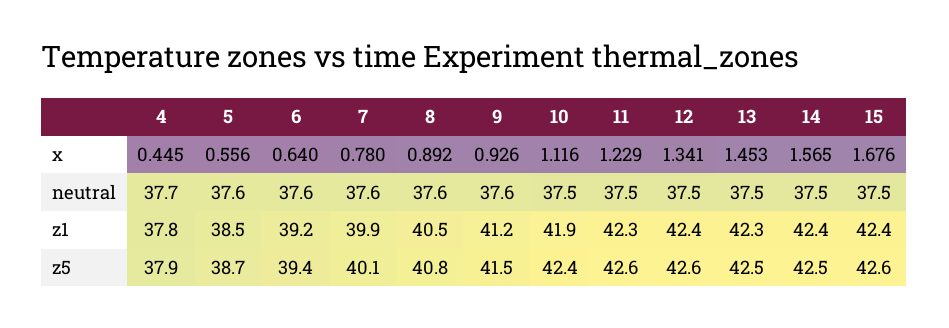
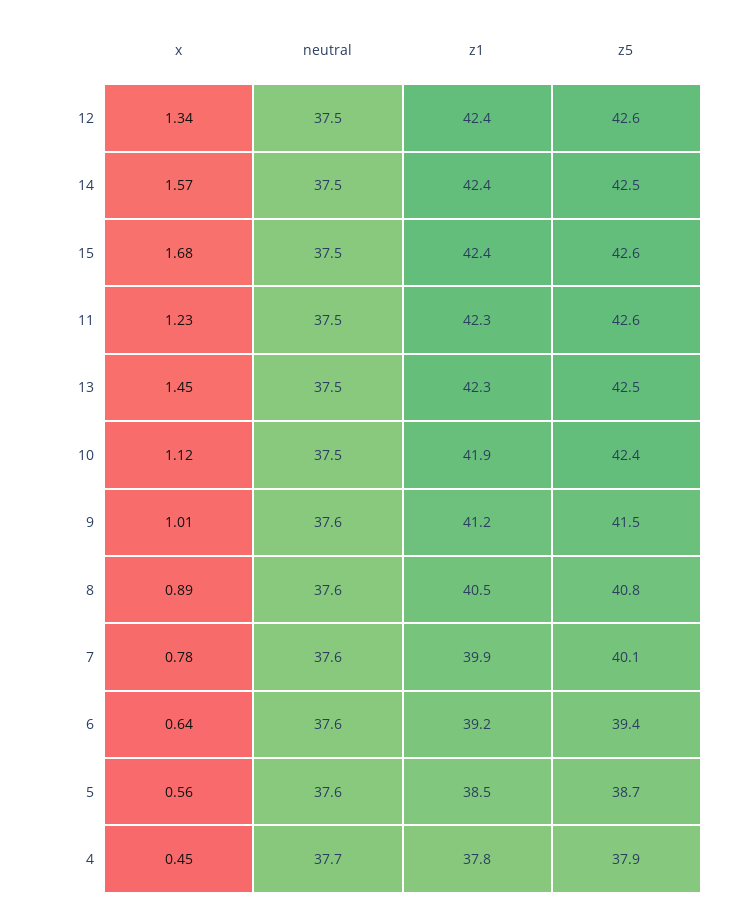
  {
    "4": {
      "x": 0.445,
      "neutral": 37.7,
      "z1": 37.8,
      "z5": 37.9
    },
    "5": {
      "x": 0.556,
      "neutral": 37.6,
      "z1": 38.5,
      "z5": 38.7
    },
    "6": {
      "x": 0.64,
      "neutral": 37.6,
      "z1": 39.2,
      "z5": 39.4
    },
    "7": {
      "x": 0.78,
      "neutral": 37.6,
      "z1": 39.9,
      "z5": 40.1
    },
    "8": {
      "x": 0.892,
      "neutral": 37.6,
      "z1": 40.5,
      "z5": 40.8
    },
    "9": {
-     "x": 0.926,
+     "x": 1.01,
      "neutral": 37.6,
      "z1": 41.2,
      "z5": 41.5
    },
    "10": {
      "x": 1.116,
      "neutral": 37.5,
      "z1": 41.9,
      "z5": 42.4
    },
    "11": {
      "x": 1.229,
      "neutral": 37.5,
      "z1": 42.3,
      "z5": 42.6
    },
    "12": {
      "x": 1.341,
      "neutral": 37.5,
      "z1": 42.4,
      "z5": 42.6
    },
    "13": {
      "x": 1.453,
      "neutral": 37.5,
      "z1": 42.3,
      "z5": 42.5
    },
    "14": {
      "x": 1.565,
      "neutral": 37.5,
      "z1": 42.4,
      "z5": 42.5
    },
    "15": {
      "x": 1.676,
      "neutral": 37.5,
      "z1": 42.4,
      "z5": 42.6
    }
  }

